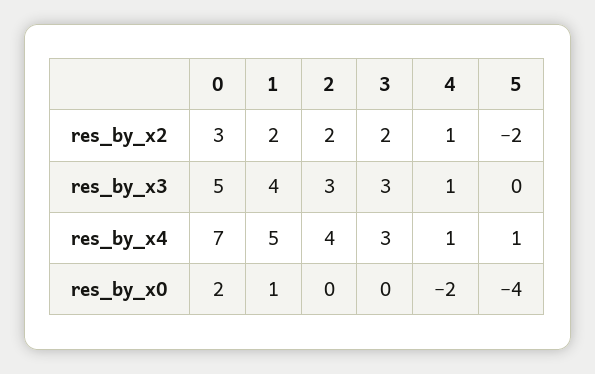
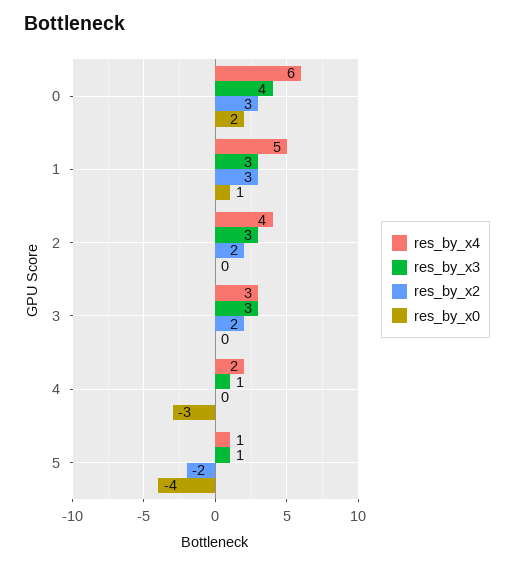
  {
    "res_by_x2": {
      "0": 3,
-     "1": 2,
+     "1": 3,
      "2": 2,
      "3": 2,
-     "4": 1,
+     "4": 0,
      "5": -2
    },
    "res_by_x3": {
-     "0": 5,
+     "0": 4,
-     "1": 4,
+     "1": 3,
      "2": 3,
      "3": 3,
      "4": 1,
-     "5": 0
+     "5": 1
    },
    "res_by_x4": {
-     "0": 7,
+     "0": 6,
      "1": 5,
      "2": 4,
      "3": 3,
-     "4": 1,
+     "4": 2,
      "5": 1
    },
    "res_by_x0": {
      "0": 2,
      "1": 1,
      "2": 0,
      "3": 0,
-     "4": -2,
+     "4": -3,
      "5": -4
    }
  }

